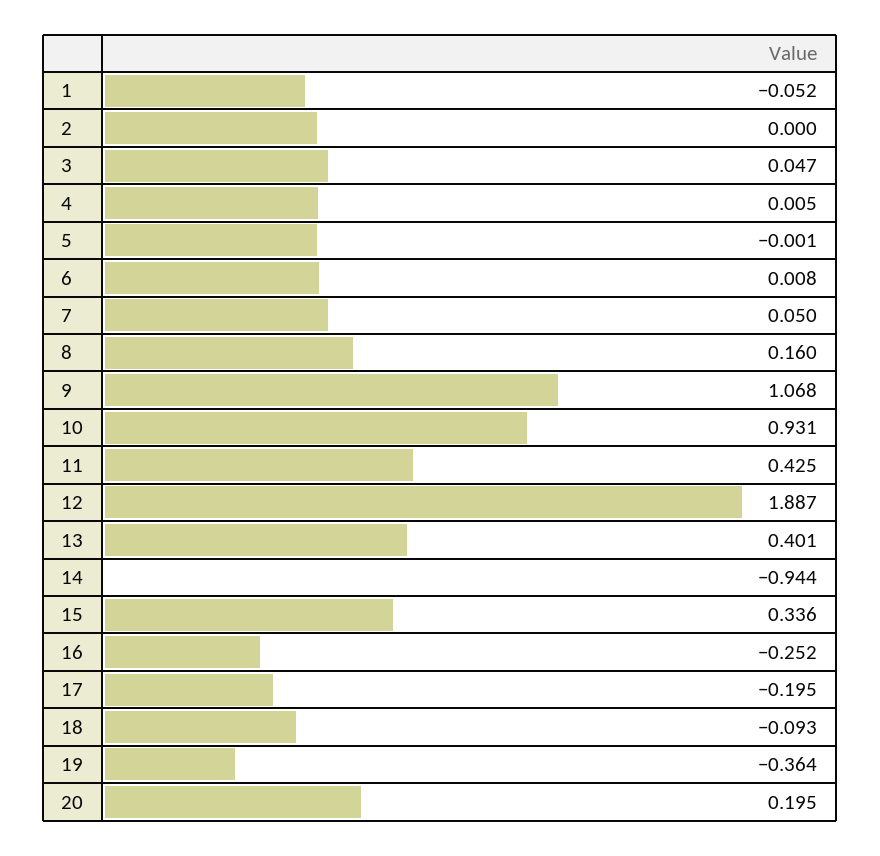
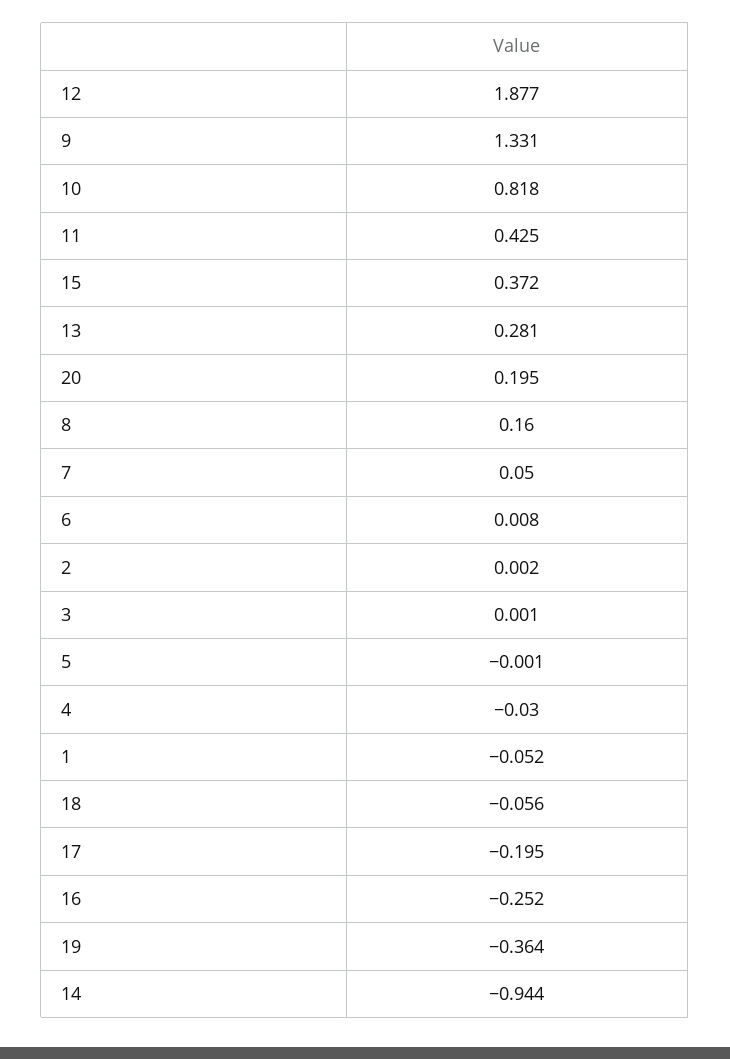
  {
    "1": -0.052,
-   "2": 0,
+   "2": 0.002,
-   "3": 0.047,
+   "3": 0.001,
-   "4": 0.005,
+   "4": -0.03,
    "5": -0.001,
    "6": 0.008,
    "7": 0.05,
    "8": 0.16,
-   "9": 1.068,
+   "9": 1.331,
-   "10": 0.931,
+   "10": 0.818,
    "11": 0.425,
-   "12": 1.887,
+   "12": 1.877,
-   "13": 0.401,
+   "13": 0.281,
    "14": -0.944,
-   "15": 0.336,
+   "15": 0.372,
    "16": -0.252,
    "17": -0.195,
-   "18": -0.093,
+   "18": -0.056,
    "19": -0.364,
    "20": 0.195
  }

